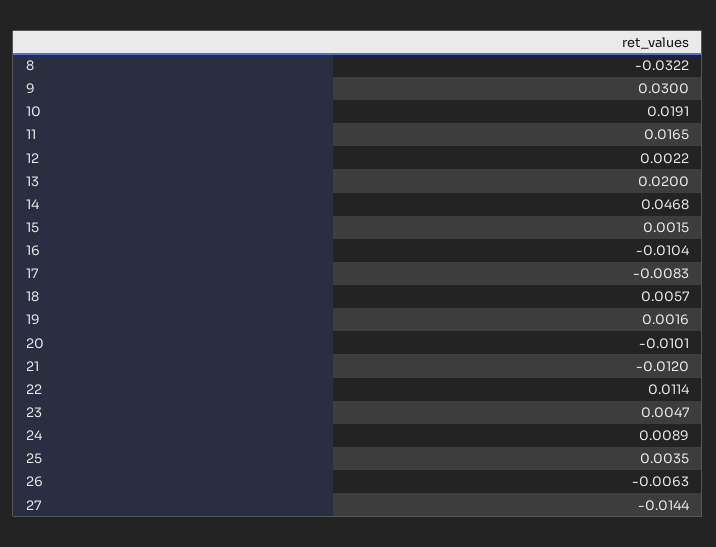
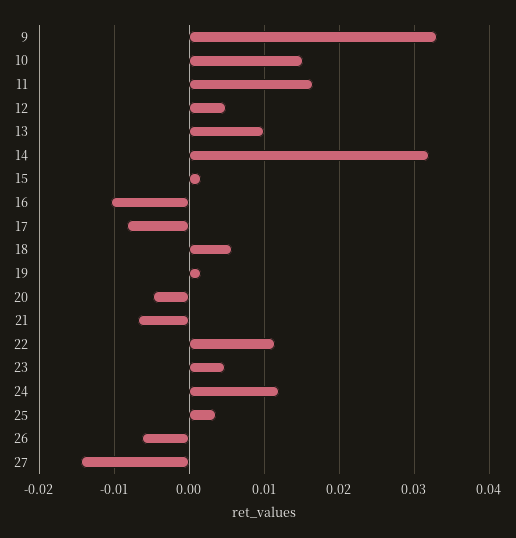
  {
-   "8": -0.0322,
-   "9": 0.03,
+   "9": 0.033,
-   "10": 0.0191,
+   "10": 0.015,
    "11": 0.0165,
-   "12": 0.0022,
+   "12": 0.005,
-   "13": 0.02,
+   "13": 0.01,
-   "14": 0.0468,
+   "14": 0.032,
    "15": 0.0015,
    "16": -0.0104,
    "17": -0.0083,
    "18": 0.0057,
    "19": 0.0016,
-   "20": -0.0101,
+   "20": -0.005,
-   "21": -0.012,
+   "21": -0.007,
    "22": 0.0114,
    "23": 0.0047,
-   "24": 0.0089,
+   "24": 0.012,
    "25": 0.0035,
    "26": -0.0063,
    "27": -0.0144
  }

